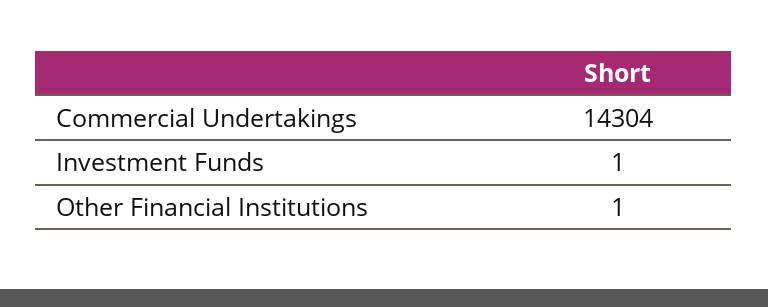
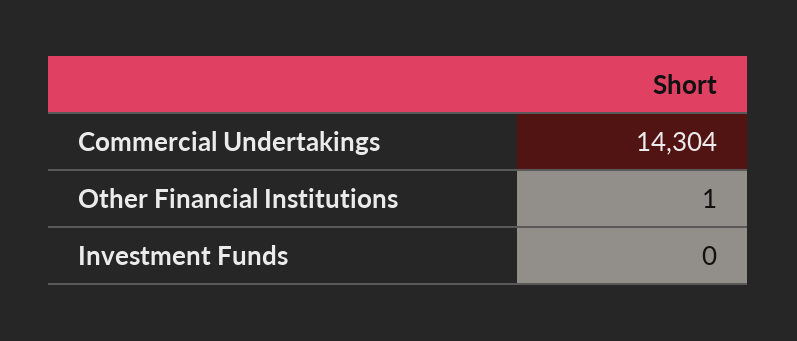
  {
    "Commercial Undertakings": 14304,
-   "Investment Funds": 1,
+   "Investment Funds": 0,
    "Other Financial Institutions": 1
  }

